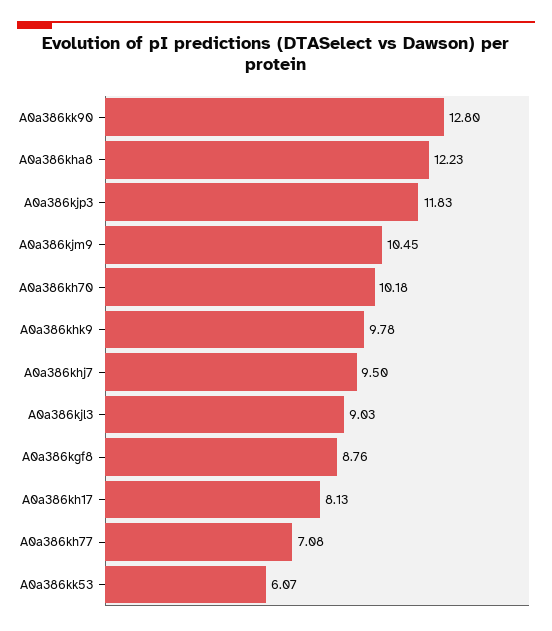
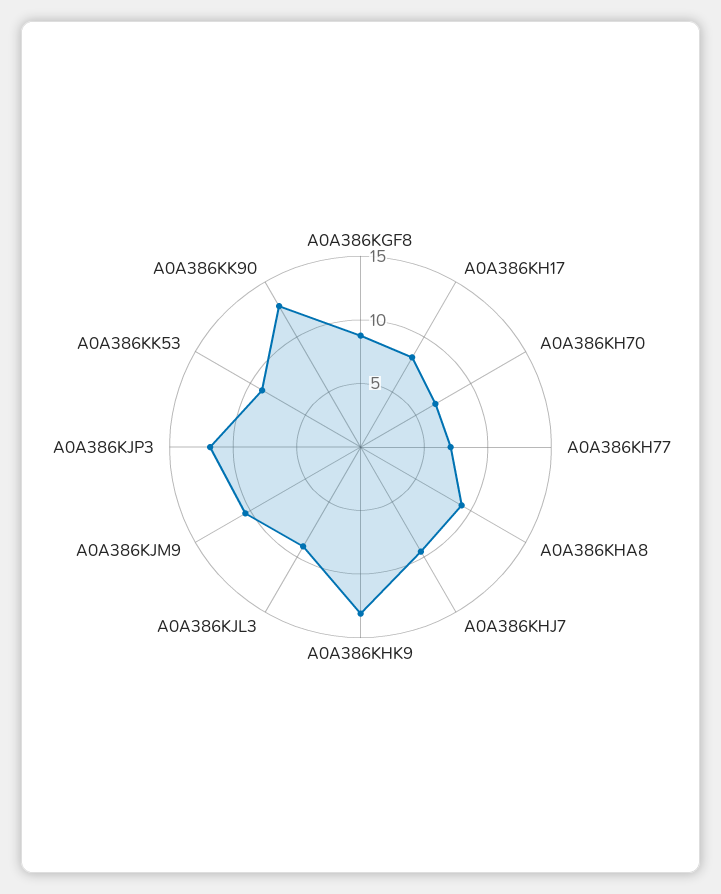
  {
    "A0a386kk90": 12.8,
-   "A0a386kha8": 12.23,
+   "A0a386kha8": 9,
    "A0a386kjp3": 11.83,
    "A0a386kjm9": 10.45,
-   "A0a386kh70": 10.18,
+   "A0a386kh70": 7,
-   "A0a386khk9": 9.78,
+   "A0a386khk9": 13,
    "A0a386khj7": 9.5,
    "A0a386kjl3": 9.03,
    "A0a386kgf8": 8.76,
    "A0a386kh17": 8.13,
    "A0a386kh77": 7.08,
-   "A0a386kk53": 6.07
+   "A0a386kk53": 9
  }

